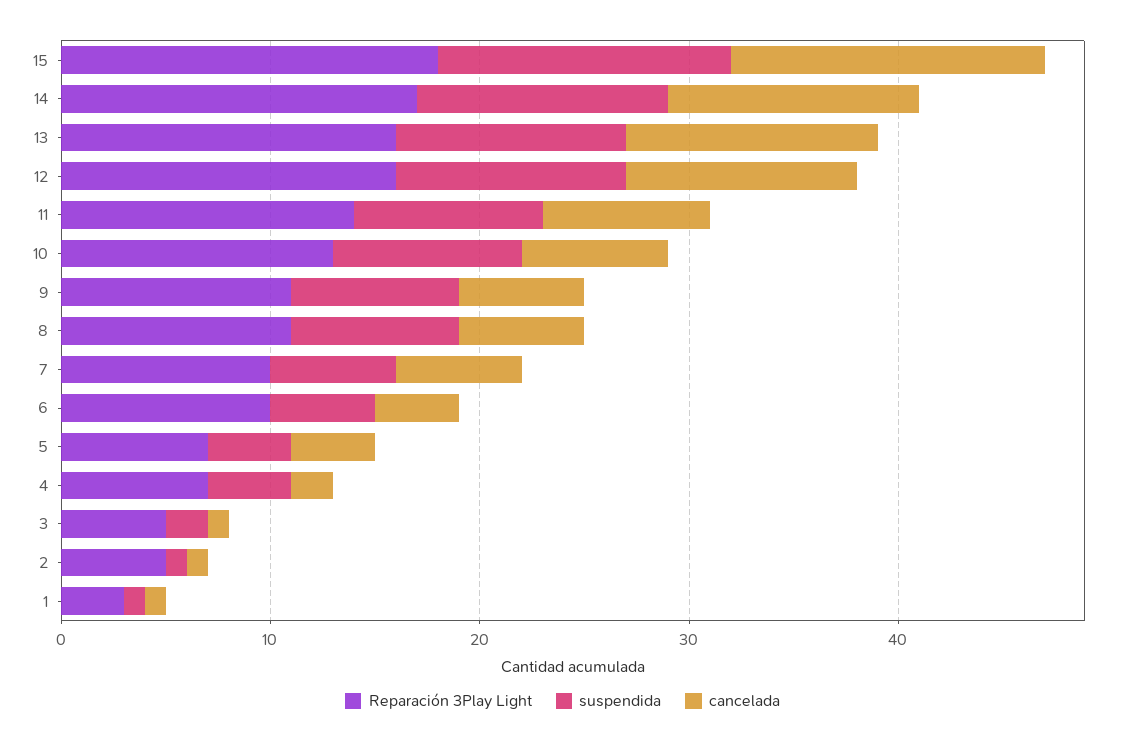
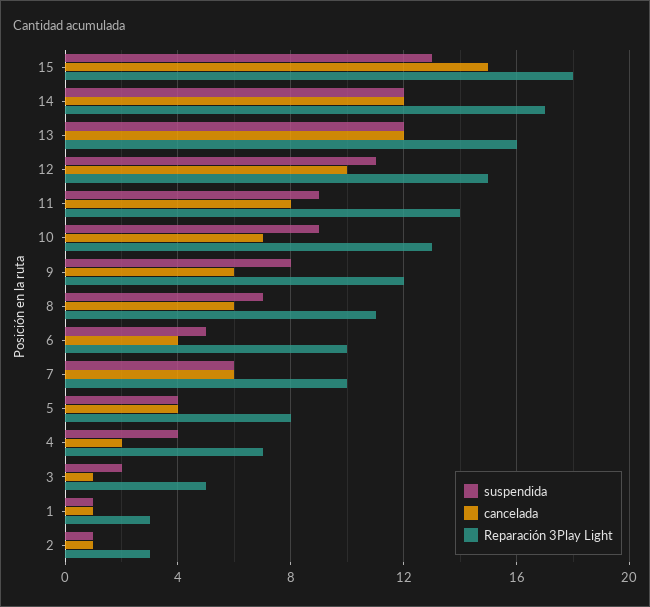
  {
    "Reparación 3Play Light": {
      "15": 18,
      "14": 17,
      "13": 16,
-     "12": 16,
+     "12": 15,
      "11": 14,
      "10": 13,
-     "9": 11,
+     "9": 12,
      "8": 11,
      "7": 10,
      "6": 10,
-     "5": 7,
+     "5": 8,
      "4": 7,
      "3": 5,
-     "2": 5,
+     "2": 3,
      "1": 3
    },
    "suspendida": {
-     "15": 14,
+     "15": 13,
      "14": 12,
-     "13": 11,
+     "13": 12,
      "12": 11,
      "11": 9,
      "10": 9,
      "9": 8,
-     "8": 8,
+     "8": 7,
      "7": 6,
      "6": 5,
      "5": 4,
      "4": 4,
      "3": 2,
      "2": 1,
      "1": 1
    },
    "cancelada": {
      "15": 15,
      "14": 12,
      "13": 12,
-     "12": 11,
+     "12": 10,
      "11": 8,
      "10": 7,
      "9": 6,
      "8": 6,
      "7": 6,
      "6": 4,
      "5": 4,
      "4": 2,
      "3": 1,
      "2": 1,
      "1": 1
    }
  }

